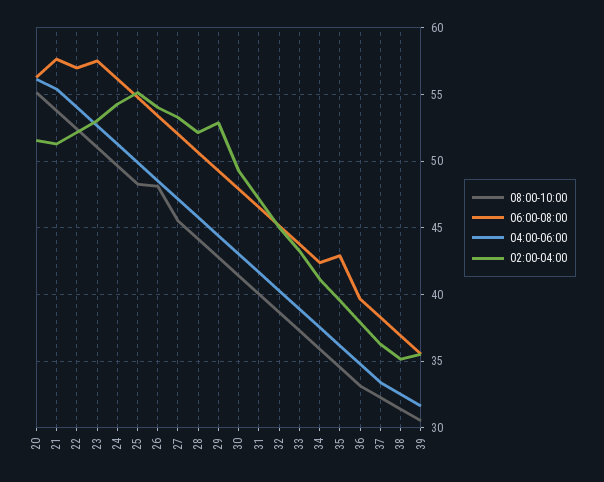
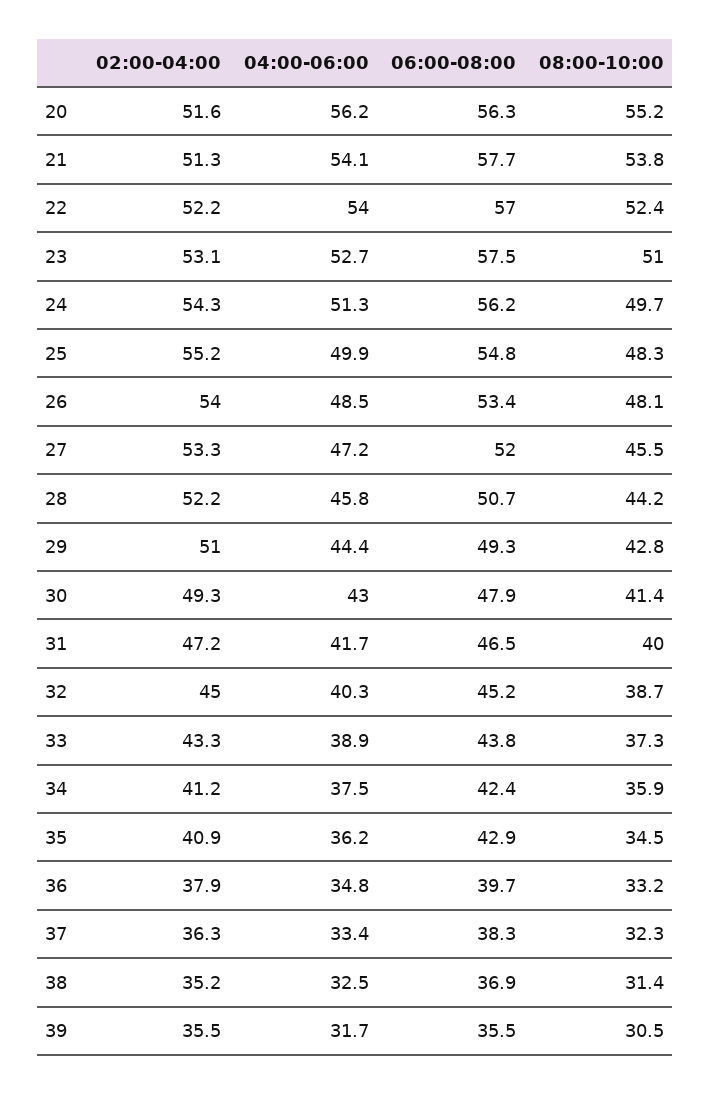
  {
    "08:00-10:00": {
      "20": 55.2,
      "21": 53.8,
      "22": 52.4,
      "23": 51,
      "24": 49.7,
      "25": 48.3,
      "26": 48.1,
      "27": 45.5,
      "28": 44.2,
      "29": 42.8,
      "30": 41.4,
      "31": 40,
      "32": 38.7,
      "33": 37.3,
      "34": 35.9,
      "35": 34.5,
      "36": 33.2,
      "37": 32.3,
      "38": 31.4,
      "39": 30.5
    },
    "06:00-08:00": {
      "20": 56.3,
      "21": 57.7,
      "22": 57,
      "23": 57.5,
      "24": 56.2,
      "25": 54.8,
      "26": 53.4,
      "27": 52,
      "28": 50.7,
      "29": 49.3,
      "30": 47.9,
      "31": 46.5,
      "32": 45.2,
      "33": 43.8,
      "34": 42.4,
      "35": 42.9,
      "36": 39.7,
      "37": 38.3,
      "38": 36.9,
      "39": 35.5
    },
    "04:00-06:00": {
      "20": 56.2,
-     "21": 55.5,
+     "21": 54.1,
      "22": 54,
      "23": 52.7,
      "24": 51.3,
      "25": 49.9,
      "26": 48.5,
      "27": 47.2,
      "28": 45.8,
      "29": 44.4,
      "30": 43,
      "31": 41.7,
      "32": 40.3,
      "33": 38.9,
      "34": 37.5,
      "35": 36.2,
      "36": 34.8,
      "37": 33.4,
      "38": 32.5,
      "39": 31.7
    },
    "02:00-04:00": {
      "20": 51.6,
      "21": 51.3,
      "22": 52.2,
      "23": 53.1,
      "24": 54.3,
      "25": 55.2,
      "26": 54,
      "27": 53.3,
      "28": 52.2,
-     "29": 53,
+     "29": 51,
      "30": 49.3,
      "31": 47.2,
      "32": 45,
      "33": 43.3,
      "34": 41.2,
-     "35": 39.5,
+     "35": 40.9,
      "36": 37.9,
      "37": 36.3,
      "38": 35.2,
      "39": 35.5
    }
  }

